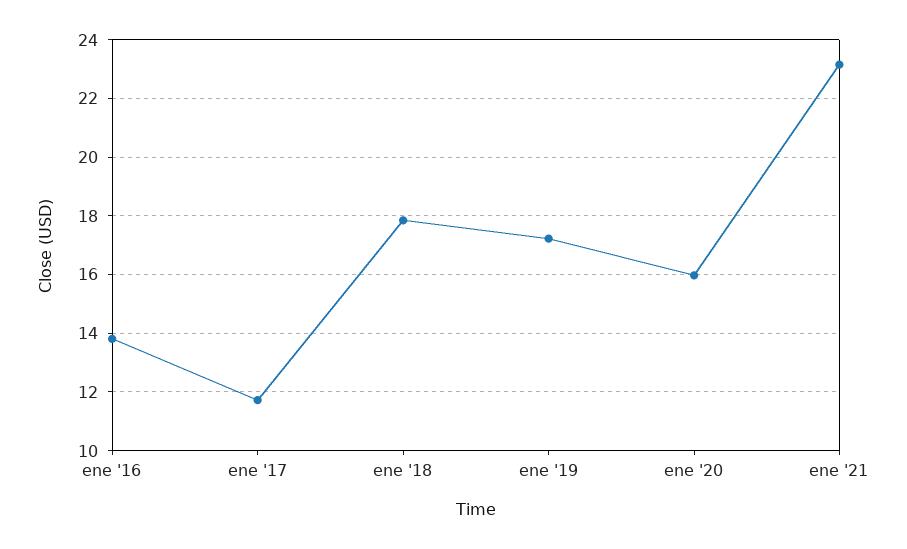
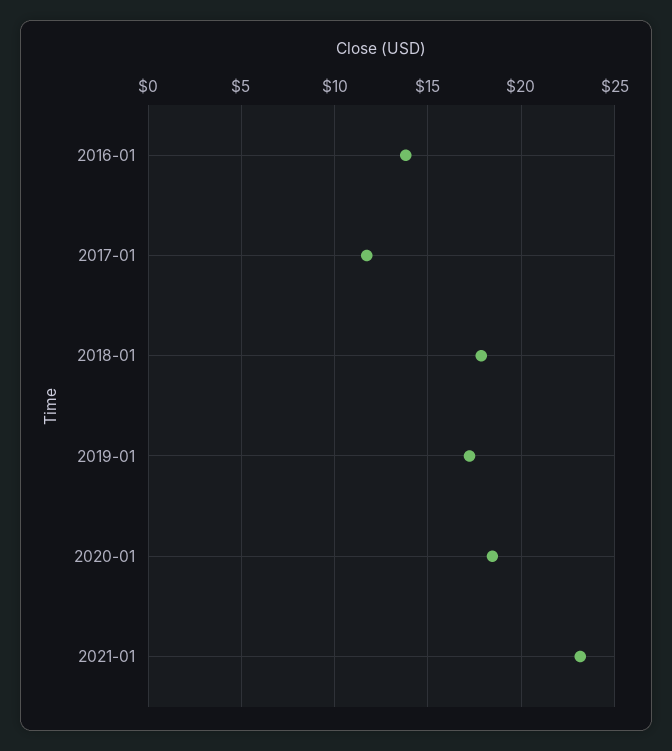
  {
    "ene '16": 13.75,
    "ene '17": 11.75,
    "ene '18": 17.75,
    "ene '19": 17.25,
-   "ene '20": 16,
+   "ene '20": 18.5,
    "ene '21": 23.25
  }

